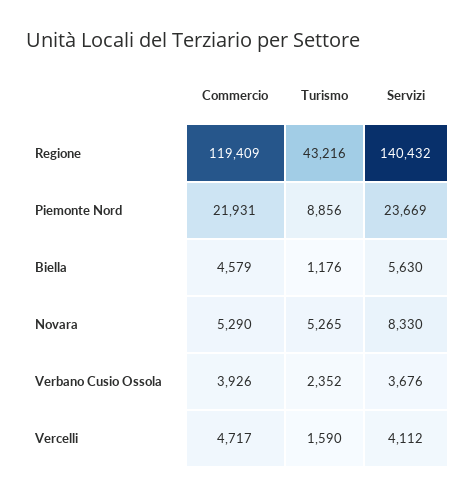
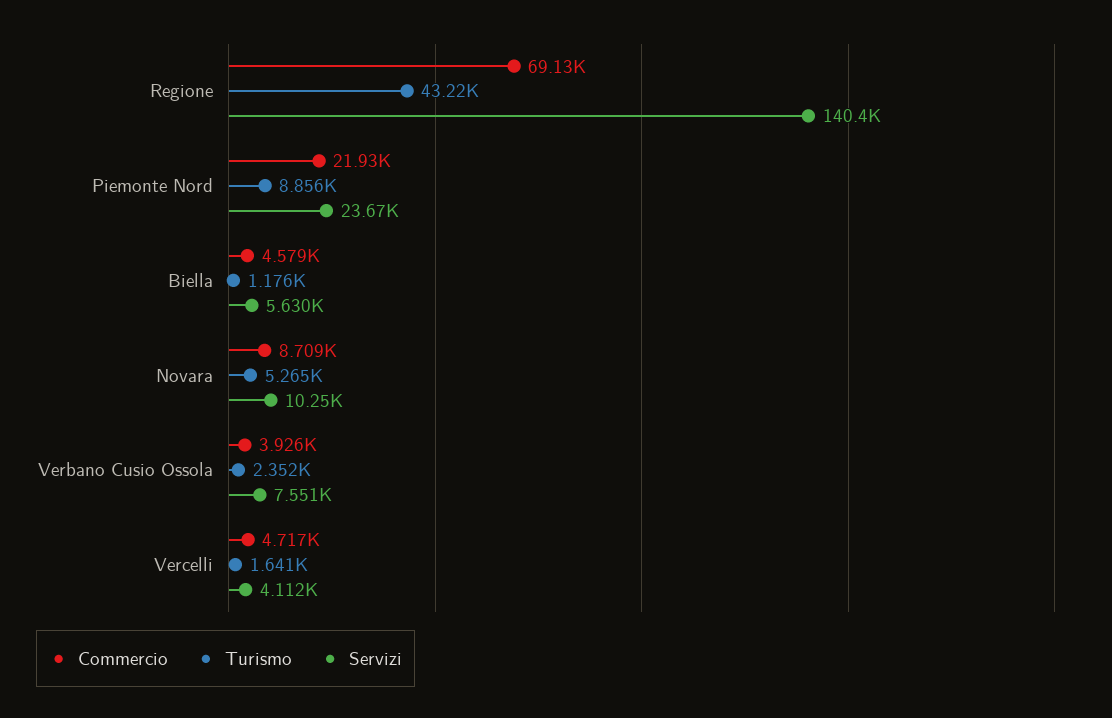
  {
    "Commercio": {
-     "Regione": 119409,
+     "Regione": 69130,
      "Piemonte Nord": 21931,
      "Biella": 4579,
-     "Novara": 5290,
+     "Novara": 8709,
      "Verbano Cusio Ossola": 3926,
      "Vercelli": 4717
    },
    "Turismo": {
      "Regione": 43216,
      "Piemonte Nord": 8856,
      "Biella": 1176,
      "Novara": 5265,
      "Verbano Cusio Ossola": 2352,
-     "Vercelli": 1590
+     "Vercelli": 1641
    },
    "Servizi": {
      "Regione": 140432,
      "Piemonte Nord": 23669,
      "Biella": 5630,
-     "Novara": 8330,
+     "Novara": 10250,
-     "Verbano Cusio Ossola": 3676,
+     "Verbano Cusio Ossola": 7551,
      "Vercelli": 4112
    }
  }

